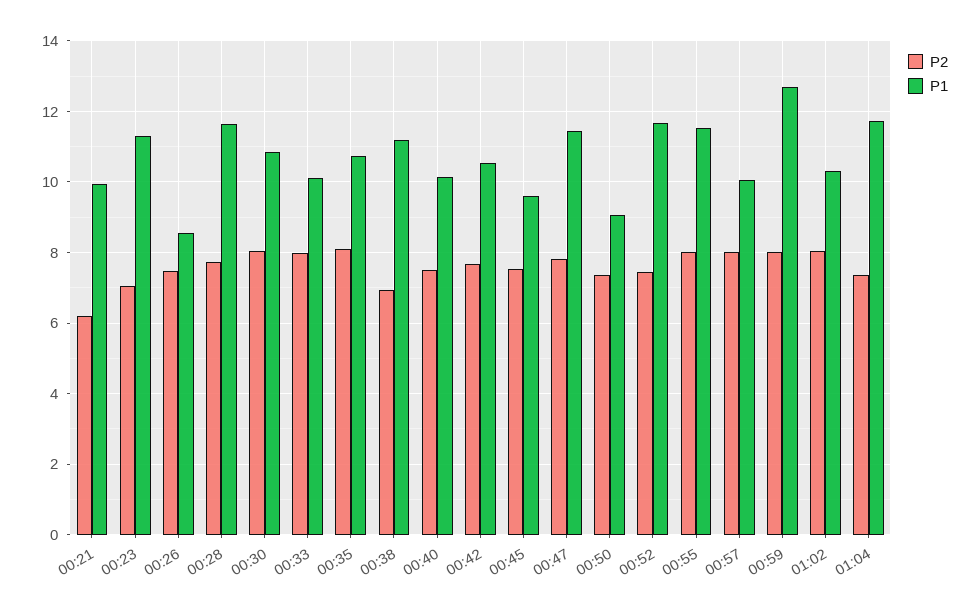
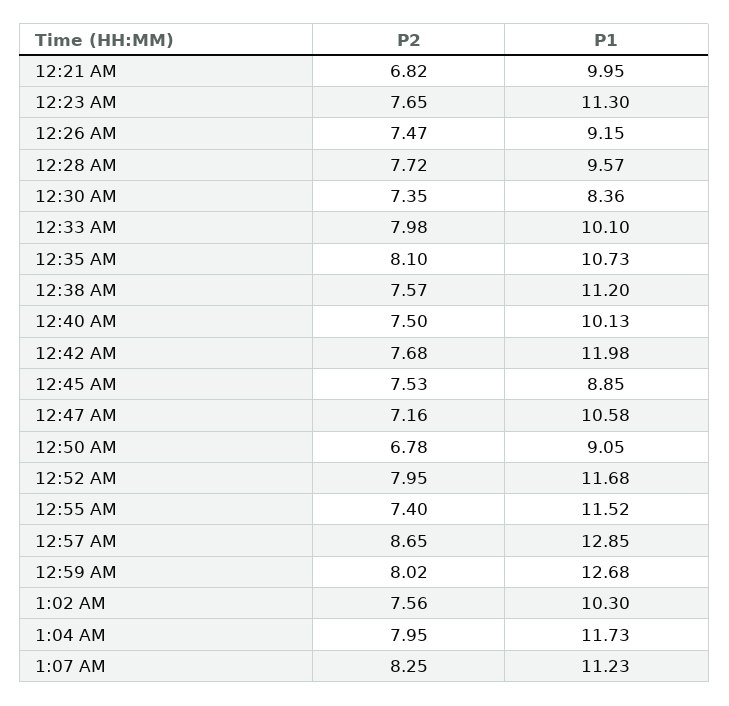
  {
    "P2": {
-     "00:21": 6.2,
+     "00:21": 6.82,
-     "00:23": 7,
+     "00:23": 7.65,
      "00:26": 7.47,
      "00:28": 7.72,
-     "00:30": 8,
+     "00:30": 7.35,
      "00:33": 7.98,
      "00:35": 8.1,
-     "00:38": 7,
+     "00:38": 7.57,
      "00:40": 7.5,
      "00:42": 7.68,
      "00:45": 7.53,
-     "00:47": 7.8,
+     "00:47": 7.16,
-     "00:50": 7.4,
+     "00:50": 6.78,
-     "00:52": 7.4,
+     "00:52": 7.95,
-     "00:55": 8,
+     "00:55": 7.4,
-     "00:57": 8,
+     "00:57": 8.65,
      "00:59": 8.02,
-     "01:02": 8,
+     "01:02": 7.56,
-     "01:04": 7.4
+     "01:04": 7.95,
+     "1:07 AM": 8.25
    },
    "P1": {
      "00:21": 9.95,
      "00:23": 11.3,
-     "00:26": 8.6,
+     "00:26": 9.15,
-     "00:28": 11.6,
+     "00:28": 9.57,
-     "00:30": 10.8,
+     "00:30": 8.36,
      "00:33": 10.1,
      "00:35": 10.73,
      "00:38": 11.2,
      "00:40": 10.13,
-     "00:42": 10.6,
+     "00:42": 11.98,
-     "00:45": 9.6,
+     "00:45": 8.85,
-     "00:47": 11.4,
+     "00:47": 10.58,
      "00:50": 9.05,
      "00:52": 11.68,
      "00:55": 11.52,
-     "00:57": 10,
+     "00:57": 12.85,
      "00:59": 12.68,
      "01:02": 10.3,
-     "01:04": 11.73
+     "01:04": 11.73,
+     "1:07 AM": 11.23
    }
  }

